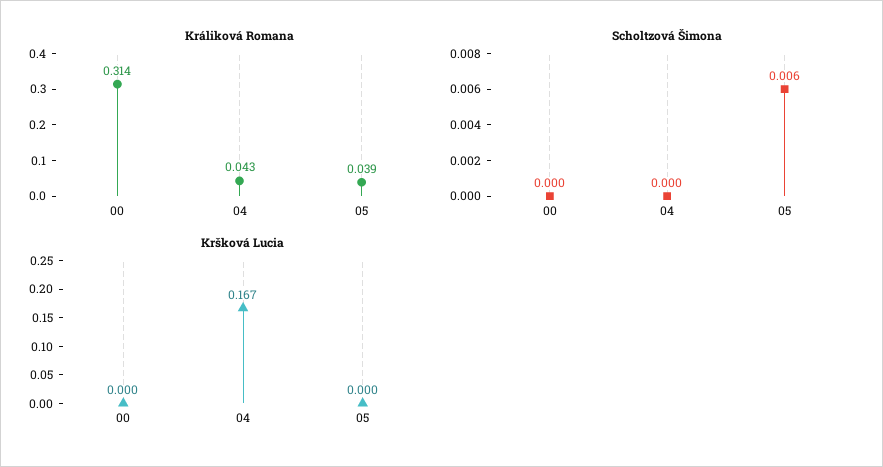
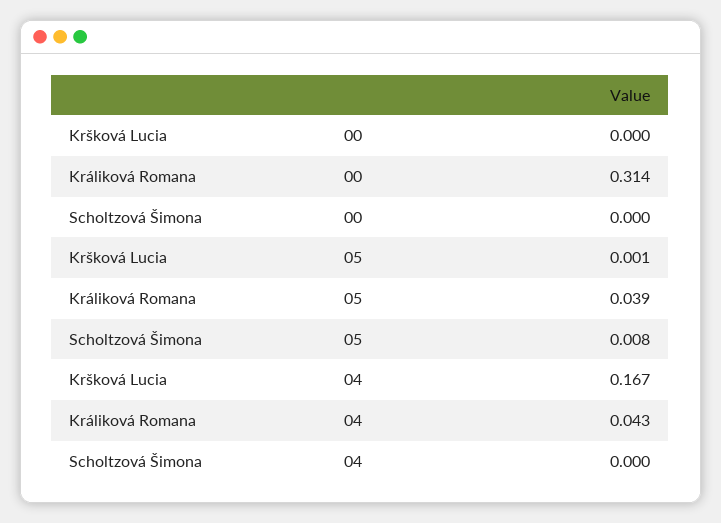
  {
    "Králiková Romana": {
      "00": 0.314,
      "04": 0.043,
      "05": 0.039
    },
    "Scholtzová Šimona": {
      "00": 0,
      "04": 0,
-     "05": 0.006
+     "05": 0.008
    },
    "Kršková Lucia": {
      "00": 0,
      "04": 0.167,
-     "05": 0
+     "05": 0.001
    }
  }

